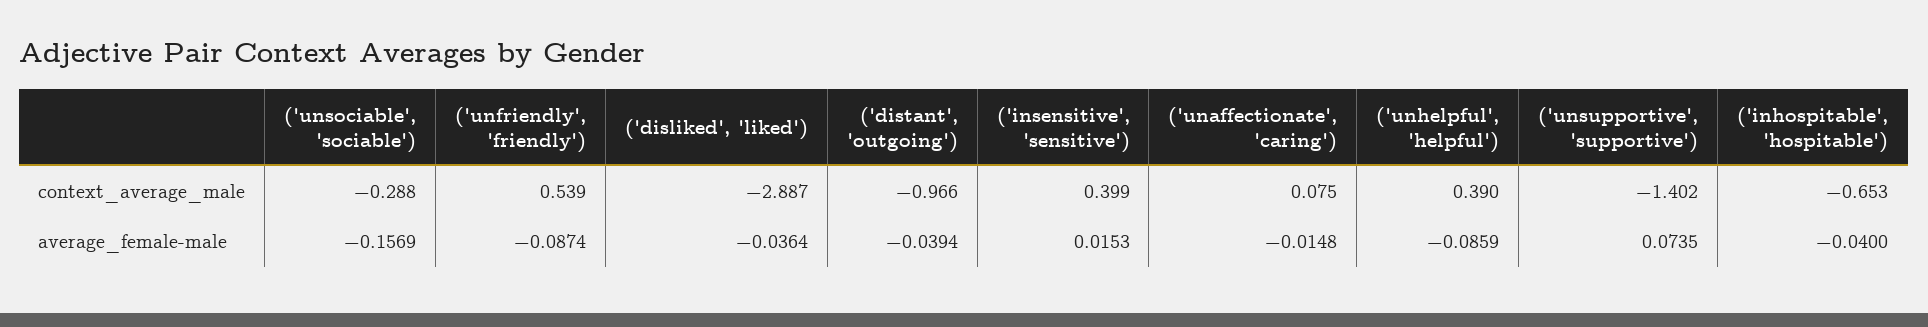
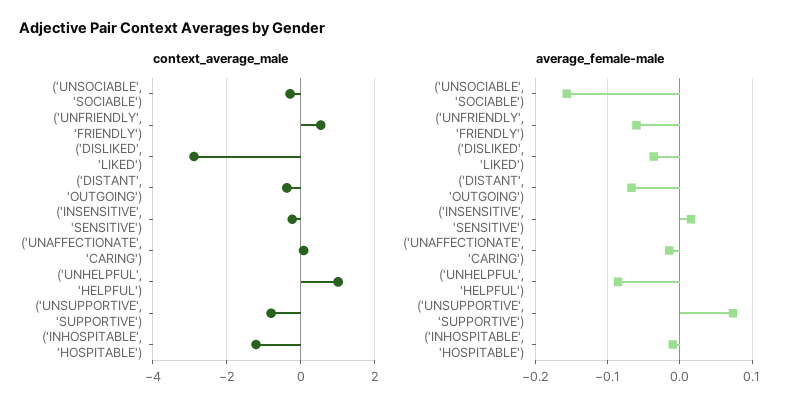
  {
    "context_average_male": {
      "('unsociable', 'sociable')": -0.288,
      "('unfriendly', 'friendly')": 0.539,
      "('disliked', 'liked')": -2.887,
-     "('distant', 'outgoing')": -0.966,
+     "('distant', 'outgoing')": -0.4,
-     "('insensitive', 'sensitive')": 0.399,
+     "('insensitive', 'sensitive')": -0.2,
      "('unaffectionate', 'caring')": 0.075,
-     "('unhelpful', 'helpful')": 0.39,
+     "('unhelpful', 'helpful')": 1,
-     "('unsupportive', 'supportive')": -1.402,
+     "('unsupportive', 'supportive')": -0.8,
-     "('inhospitable', 'hospitable')": -0.653
+     "('inhospitable', 'hospitable')": -1.2
    },
    "average_female-male": {
      "('unsociable', 'sociable')": -0.1569,
-     "('unfriendly', 'friendly')": -0.0874,
+     "('unfriendly', 'friendly')": -0.06,
      "('disliked', 'liked')": -0.0364,
-     "('distant', 'outgoing')": -0.0394,
+     "('distant', 'outgoing')": -0.07,
      "('insensitive', 'sensitive')": 0.0153,
      "('unaffectionate', 'caring')": -0.0148,
      "('unhelpful', 'helpful')": -0.0859,
      "('unsupportive', 'supportive')": 0.0735,
-     "('inhospitable', 'hospitable')": -0.04
+     "('inhospitable', 'hospitable')": -0.01
    }
  }

